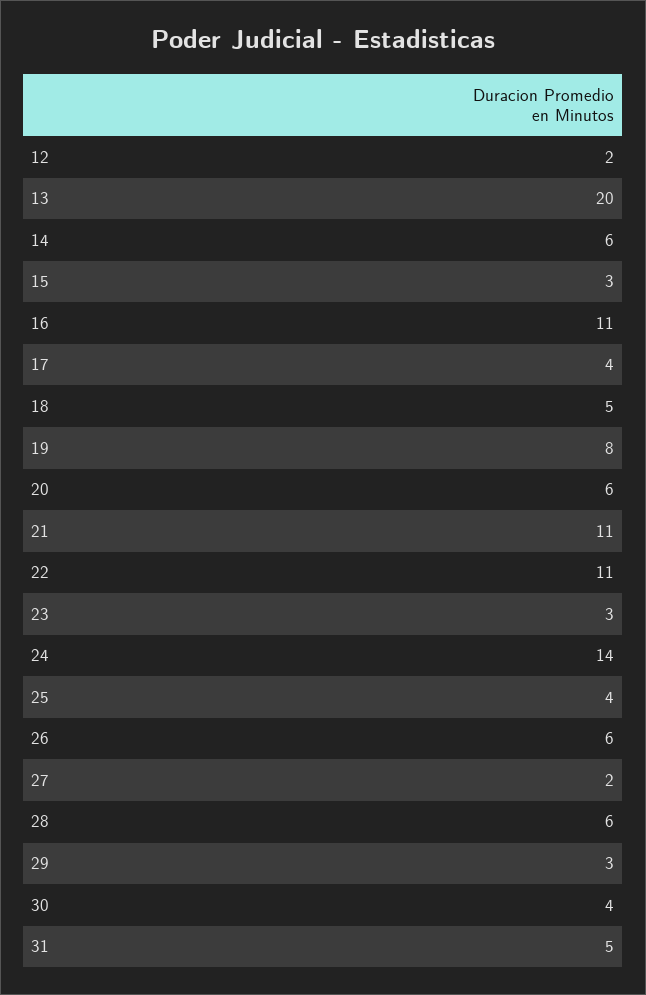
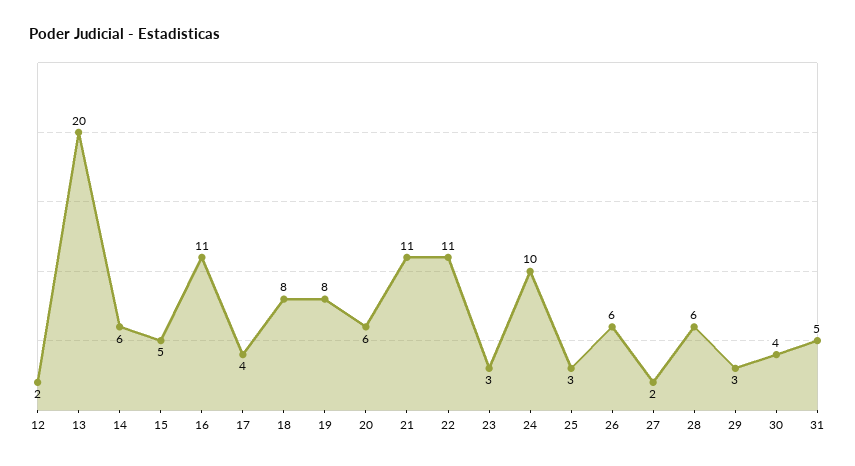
  {
    "12": 2,
    "13": 20,
    "14": 6,
-   "15": 3,
+   "15": 5,
    "16": 11,
    "17": 4,
-   "18": 5,
+   "18": 8,
    "19": 8,
    "20": 6,
    "21": 11,
    "22": 11,
    "23": 3,
-   "24": 14,
+   "24": 10,
-   "25": 4,
+   "25": 3,
    "26": 6,
    "27": 2,
    "28": 6,
    "29": 3,
    "30": 4,
    "31": 5
  }

